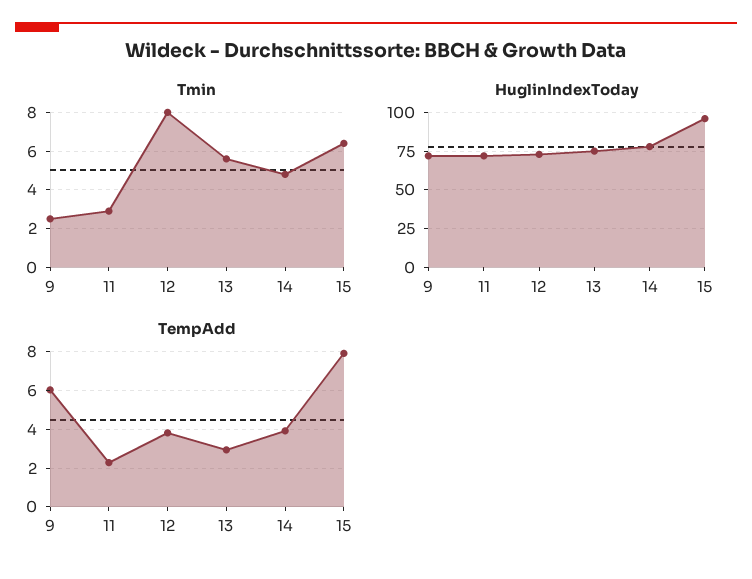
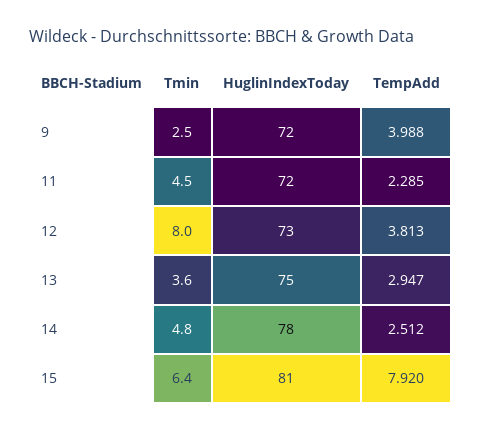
  {
    "Tmin": {
      "9": 2.5,
-     "11": 3,
+     "11": 4.5,
      "12": 8,
-     "13": 5.5,
+     "13": 3.6,
      "14": 4.8,
      "15": 6.4
    },
    "HuglinIndexToday": {
      "9": 72,
      "11": 72,
      "12": 73,
      "13": 75,
      "14": 78,
-     "15": 95
+     "15": 81
    },
    "TempAdd": {
-     "9": 6,
+     "9": 3.988,
      "11": 2.285,
      "12": 3.813,
      "13": 2.947,
-     "14": 4,
+     "14": 2.512,
      "15": 7.92
    }
  }

